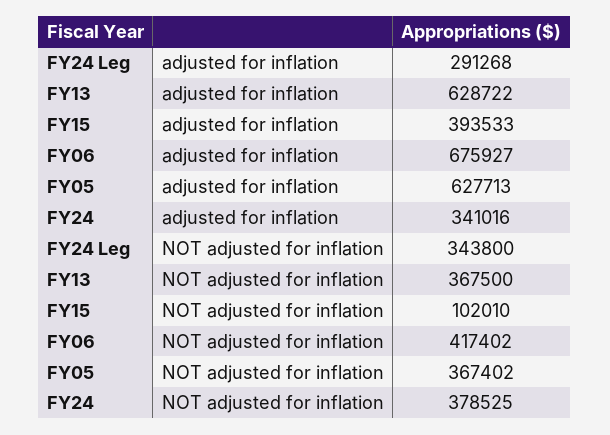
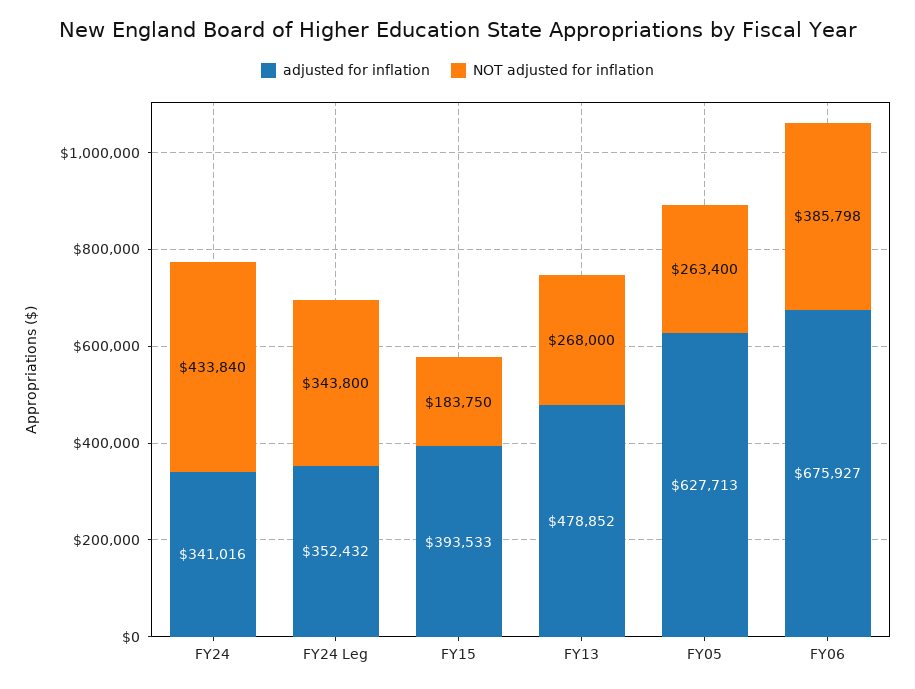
  {
    "adjusted for inflation": {
-     "FY24 Leg": 291268,
+     "FY24 Leg": 352432,
-     "FY13": 628722,
+     "FY13": 478852,
      "FY15": 393533,
      "FY06": 675927,
      "FY05": 627713,
      "FY24": 341016
    },
    "NOT adjusted for inflation": {
      "FY24 Leg": 343800,
-     "FY13": 367500,
+     "FY13": 268000,
-     "FY15": 102010,
+     "FY15": 183750,
-     "FY06": 417402,
+     "FY06": 385798,
-     "FY05": 367402,
+     "FY05": 263400,
-     "FY24": 378525
+     "FY24": 433840
    }
  }

